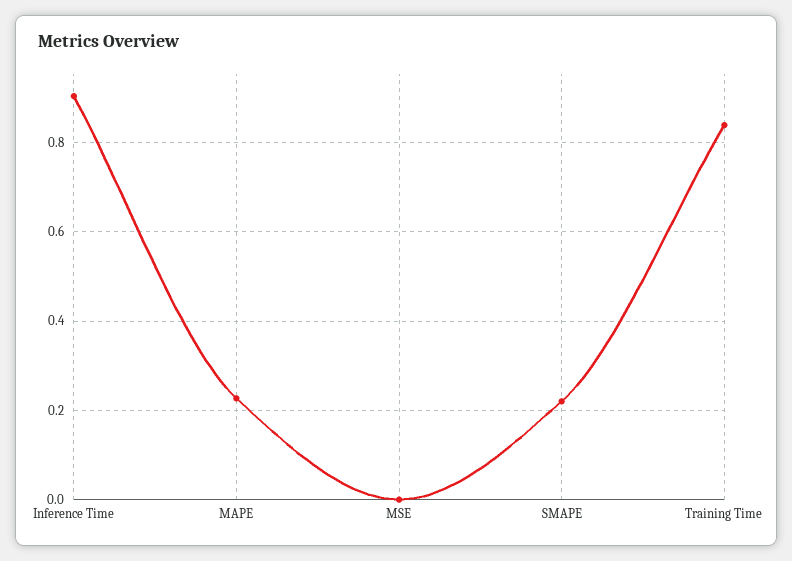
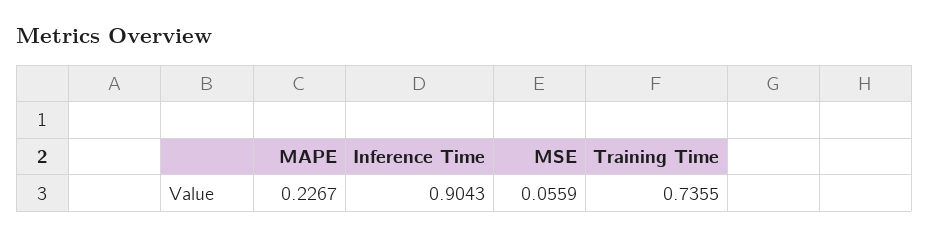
  {
    "Inference Time": 0.9043,
    "MAPE": 0.2267,
-   "MSE": 0,
+   "MSE": 0.0559,
-   "SMAPE": 0.22,
-   "Training Time": 0.84
+   "Training Time": 0.7355
  }

